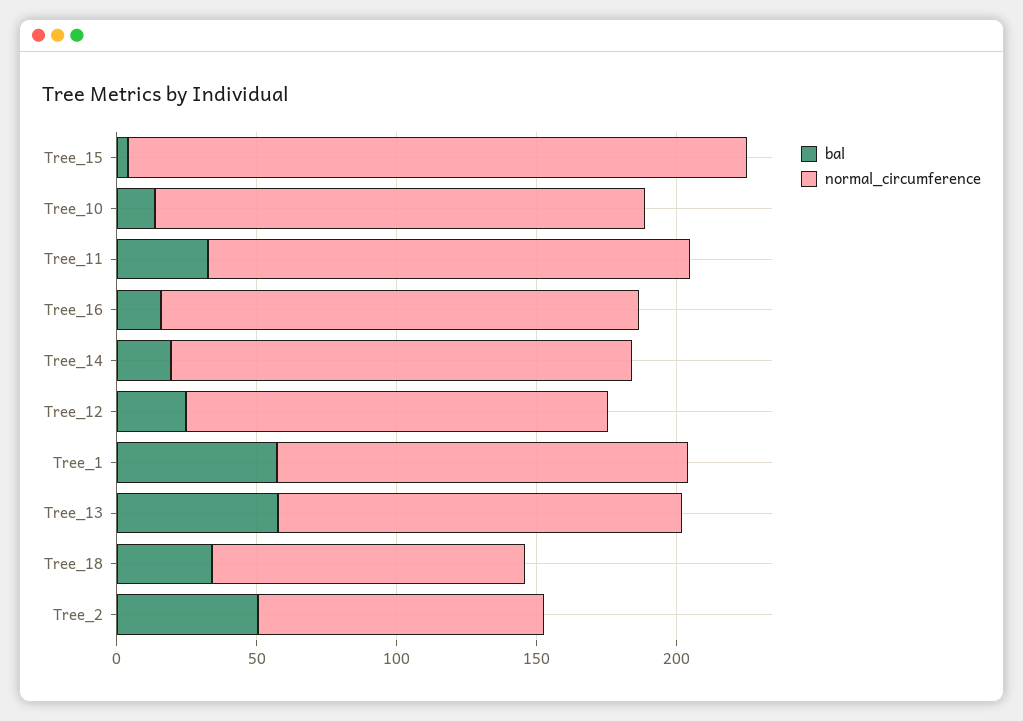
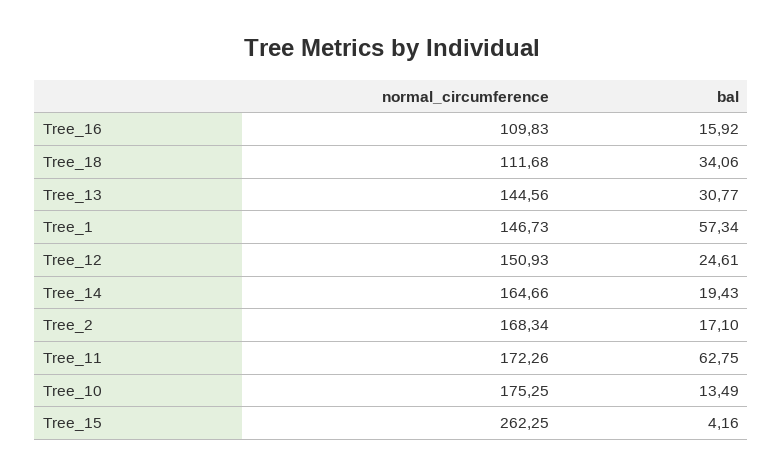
  {
    "bal": {
      "Tree_15": 4.16,
      "Tree_10": 13.49,
-     "Tree_11": 30,
+     "Tree_11": 62.75,
      "Tree_16": 15.92,
      "Tree_14": 19.43,
      "Tree_12": 24.61,
      "Tree_1": 57.34,
-     "Tree_13": 60,
+     "Tree_13": 30.77,
      "Tree_18": 34.06,
-     "Tree_2": 50
+     "Tree_2": 17.1
    },
    "normal_circumference": {
-     "Tree_15": 220,
+     "Tree_15": 262.25,
      "Tree_10": 175.25,
      "Tree_11": 172.26,
-     "Tree_16": 170,
+     "Tree_16": 109.83,
      "Tree_14": 164.66,
      "Tree_12": 150.93,
      "Tree_1": 146.73,
      "Tree_13": 144.56,
      "Tree_18": 111.68,
-     "Tree_2": 100
+     "Tree_2": 168.34
    }
  }

